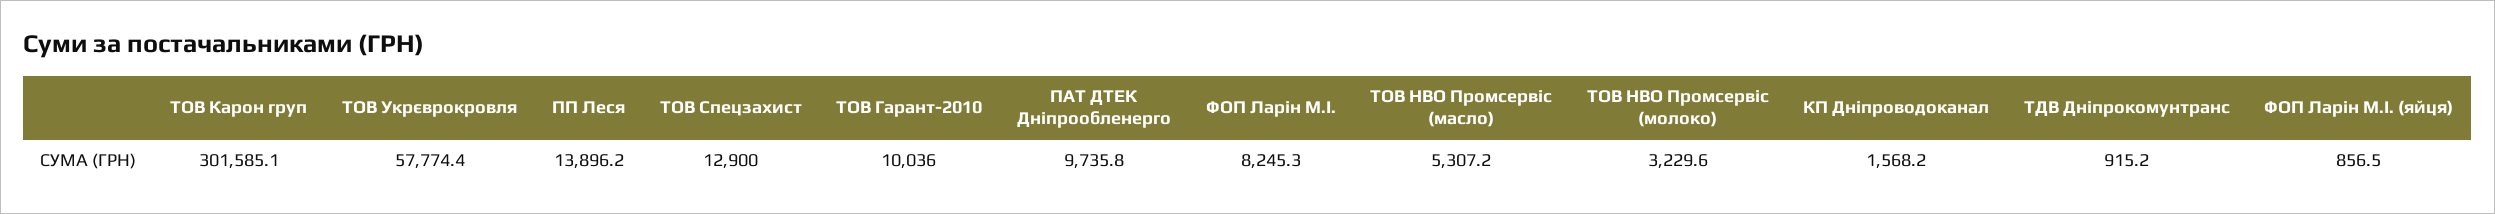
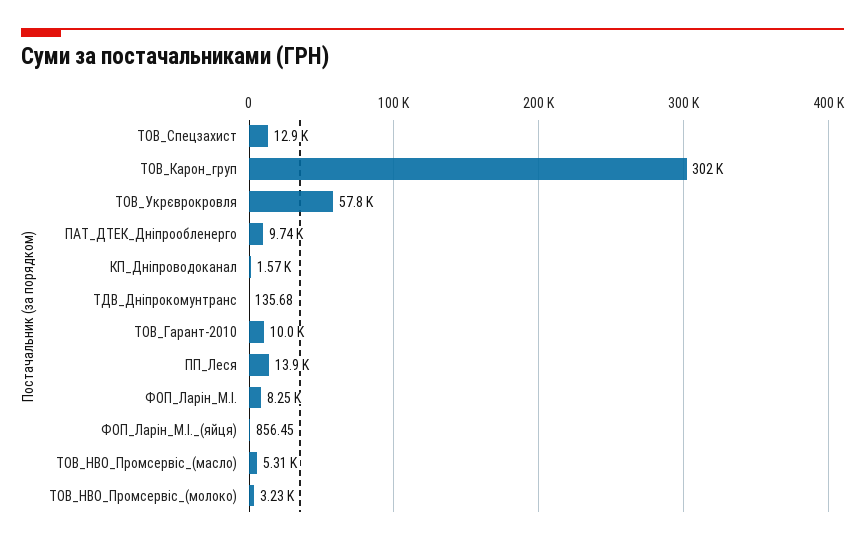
  {
    "ТОВ Карон груп": 301585.1,
    "ТОВ Укрєврокровля": 57774.4,
    "ПП Леся": 13896.2,
    "ТОВ Спецзахист": 12900,
    "ТОВ Гарант-2010": 10036,
    "ПАТ ДТЕК Дніпрообленерго": 9735.8,
    "ФОП Ларін М.І.": 8245.3,
    "ТОВ НВО Промсервіс (масло)": 5307.2,
    "ТОВ НВО Промсервіс (молоко)": 3229.6,
    "КП Дніпроводоканал": 1568.2,
-   "ТДВ Дніпрокомунтранс": 915.2,
+   "ТДВ Дніпрокомунтранс": 135.68,
    "ФОП Ларін М.І. (яйця)": 856.45
  }

